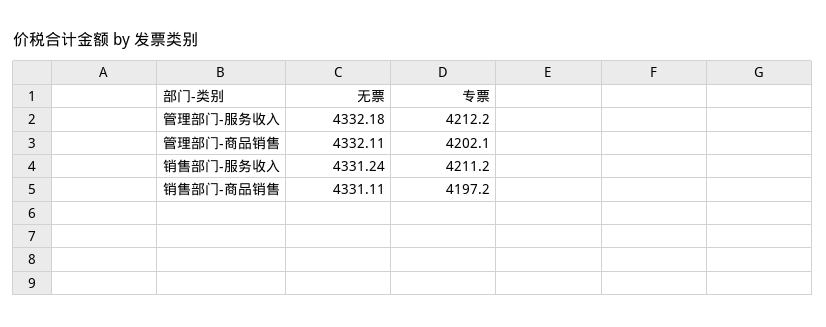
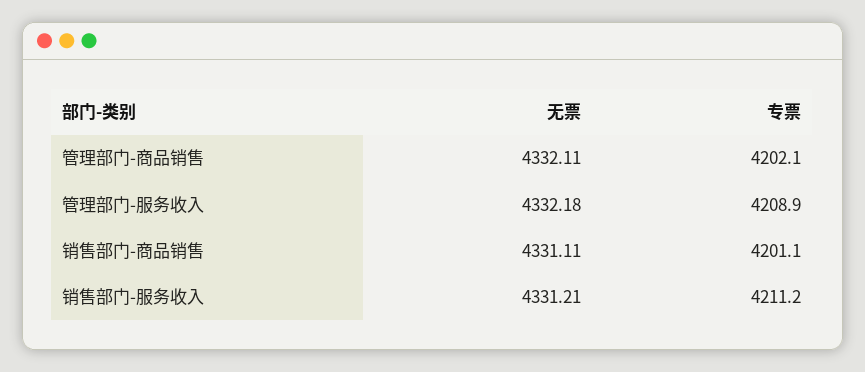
  {
    "无票": {
      "管理部门-服务收入": 4332.18,
      "管理部门-商品销售": 4332.11,
-     "销售部门-服务收入": 4331.24,
+     "销售部门-服务收入": 4331.21,
      "销售部门-商品销售": 4331.11
    },
    "专票": {
-     "管理部门-服务收入": 4212.2,
+     "管理部门-服务收入": 4208.9,
      "管理部门-商品销售": 4202.1,
      "销售部门-服务收入": 4211.2,
-     "销售部门-商品销售": 4197.2
+     "销售部门-商品销售": 4201.1
    }
  }

